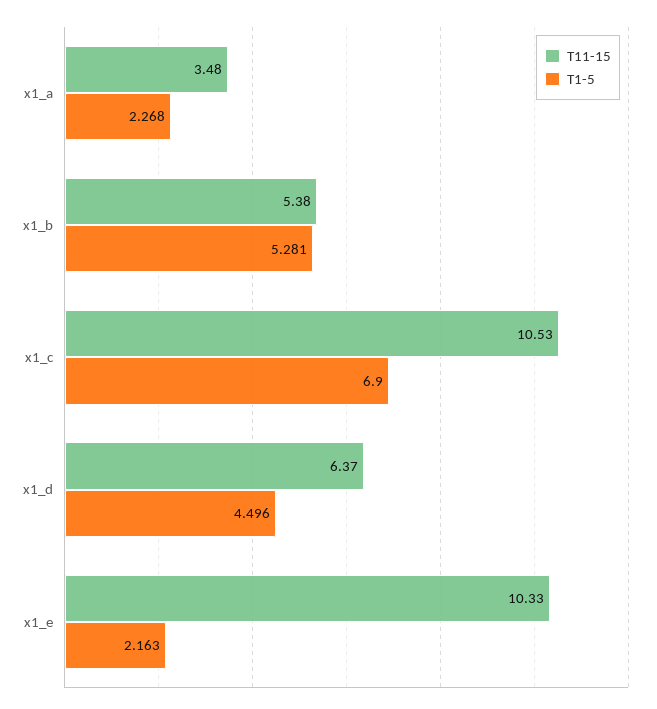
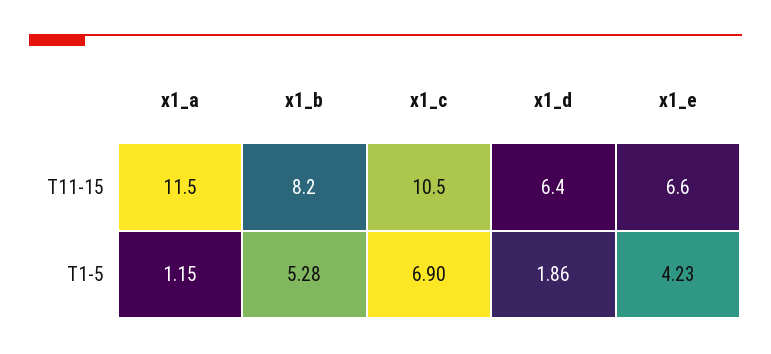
  {
    "T11-15": {
-     "x1_a": 3.48,
+     "x1_a": 11.5,
-     "x1_b": 5.38,
+     "x1_b": 8.2,
      "x1_c": 10.53,
      "x1_d": 6.37,
-     "x1_e": 10.33
+     "x1_e": 6.6
    },
    "T1-5": {
-     "x1_a": 2.268,
+     "x1_a": 1.15,
      "x1_b": 5.281,
      "x1_c": 6.9,
-     "x1_d": 4.496,
+     "x1_d": 1.86,
-     "x1_e": 2.163
+     "x1_e": 4.23
    }
  }

